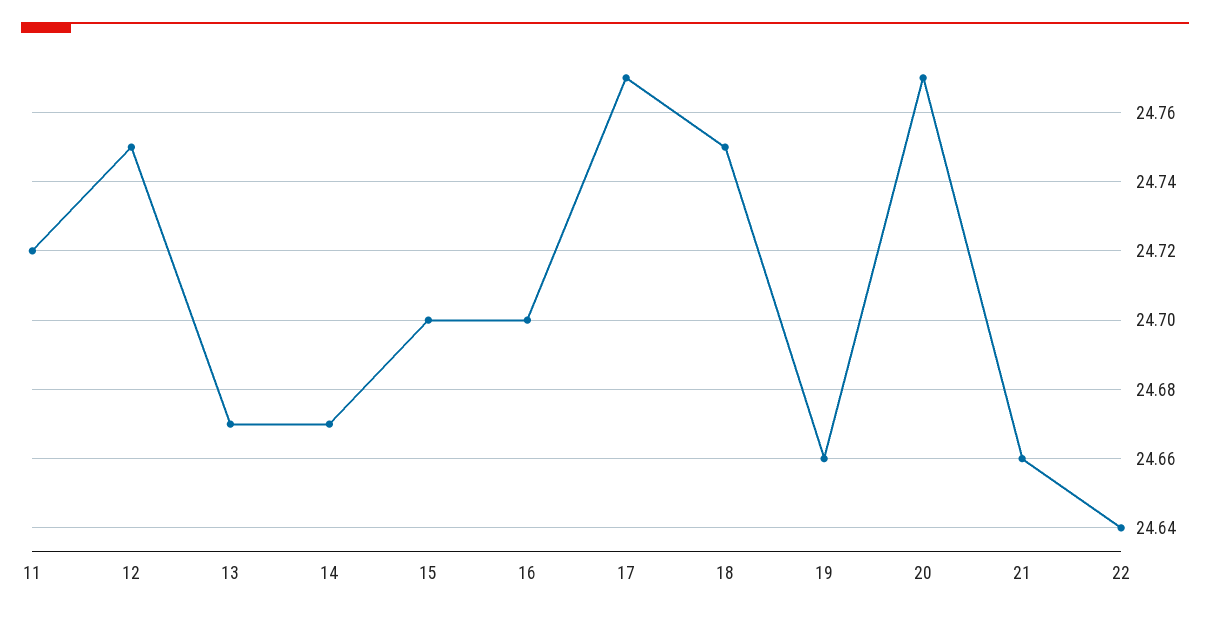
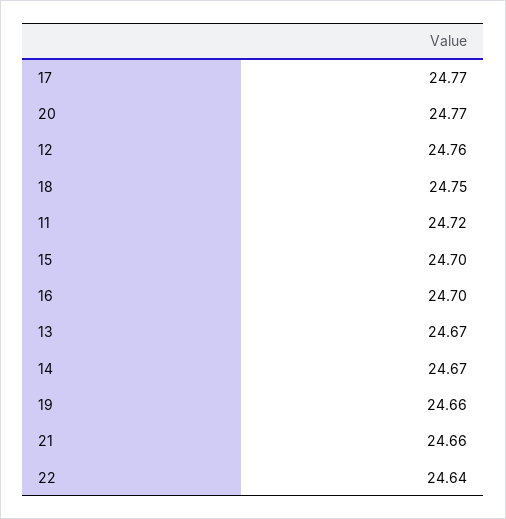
  {
    "11": 24.72,
-   "12": 24.75,
+   "12": 24.76,
    "13": 24.67,
    "14": 24.67,
    "15": 24.7,
    "16": 24.7,
    "17": 24.77,
    "18": 24.75,
    "19": 24.66,
    "20": 24.77,
    "21": 24.66,
    "22": 24.64
  }

